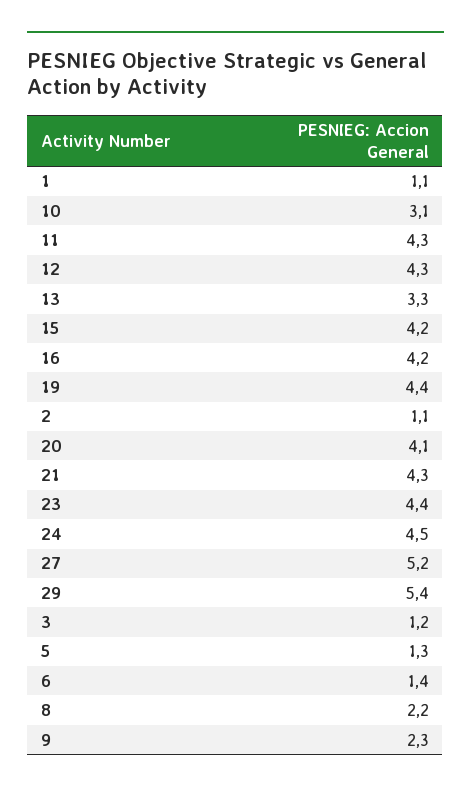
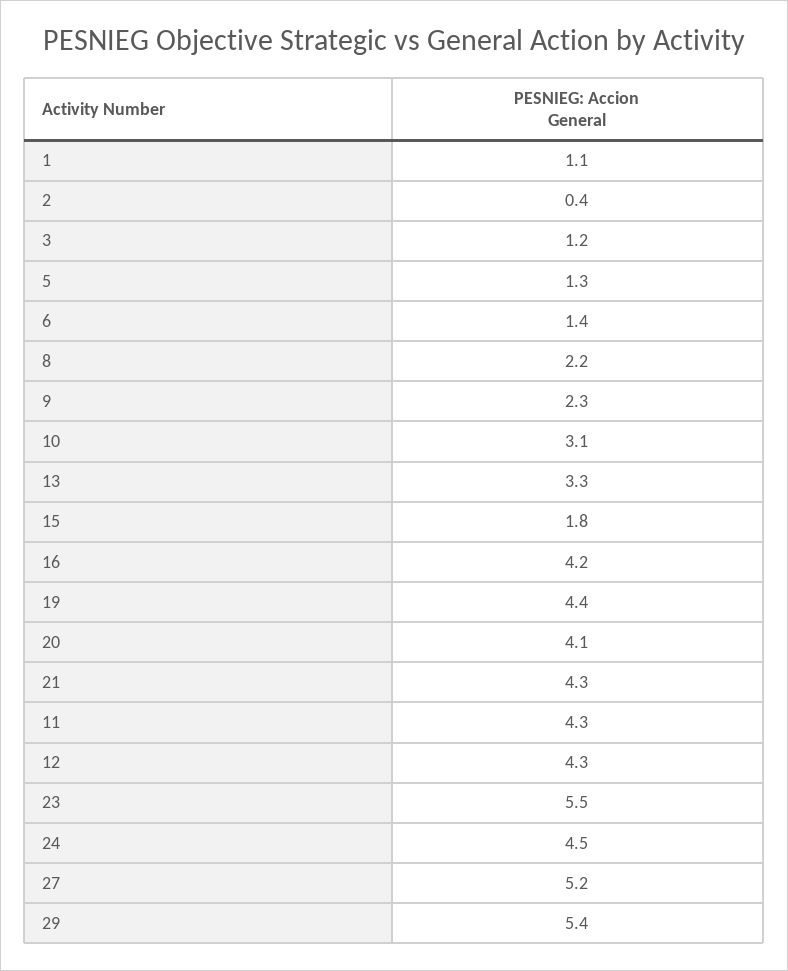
  {
    "1": 1.1,
    "10": 3.1,
    "11": 4.3,
    "12": 4.3,
    "13": 3.3,
-   "15": 4.2,
+   "15": 1.8,
    "16": 4.2,
    "19": 4.4,
-   "2": 1.1,
+   "2": 0.4,
    "20": 4.1,
    "21": 4.3,
-   "23": 4.4,
+   "23": 5.5,
    "24": 4.5,
    "27": 5.2,
    "29": 5.4,
    "3": 1.2,
    "5": 1.3,
    "6": 1.4,
    "8": 2.2,
    "9": 2.3
  }

